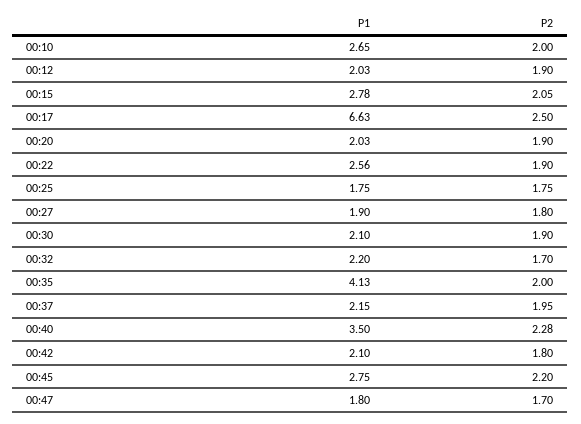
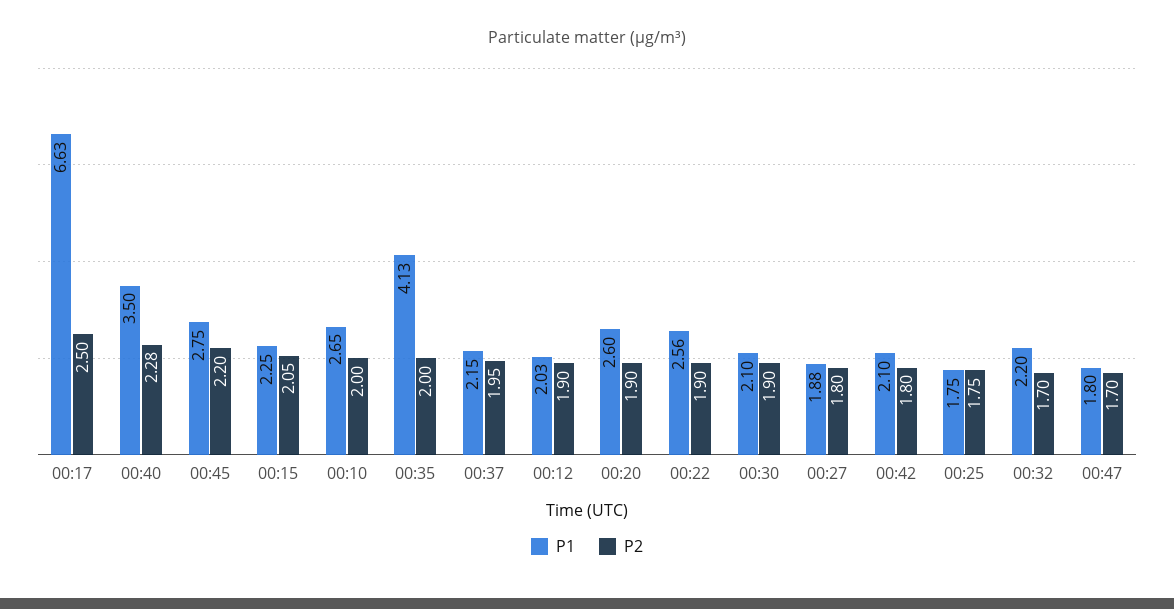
  {
    "P1": {
      "00:10": 2.65,
      "00:12": 2.03,
-     "00:15": 2.78,
+     "00:15": 2.25,
      "00:17": 6.63,
-     "00:20": 2.03,
+     "00:20": 2.6,
      "00:22": 2.56,
      "00:25": 1.75,
-     "00:27": 1.9,
+     "00:27": 1.88,
      "00:30": 2.1,
      "00:32": 2.2,
      "00:35": 4.13,
      "00:37": 2.15,
      "00:40": 3.5,
      "00:42": 2.1,
      "00:45": 2.75,
      "00:47": 1.8
    },
    "P2": {
      "00:10": 2,
      "00:12": 1.9,
      "00:15": 2.05,
      "00:17": 2.5,
      "00:20": 1.9,
      "00:22": 1.9,
      "00:25": 1.75,
      "00:27": 1.8,
      "00:30": 1.9,
      "00:32": 1.7,
      "00:35": 2,
      "00:37": 1.95,
      "00:40": 2.28,
      "00:42": 1.8,
      "00:45": 2.2,
      "00:47": 1.7
    }
  }

